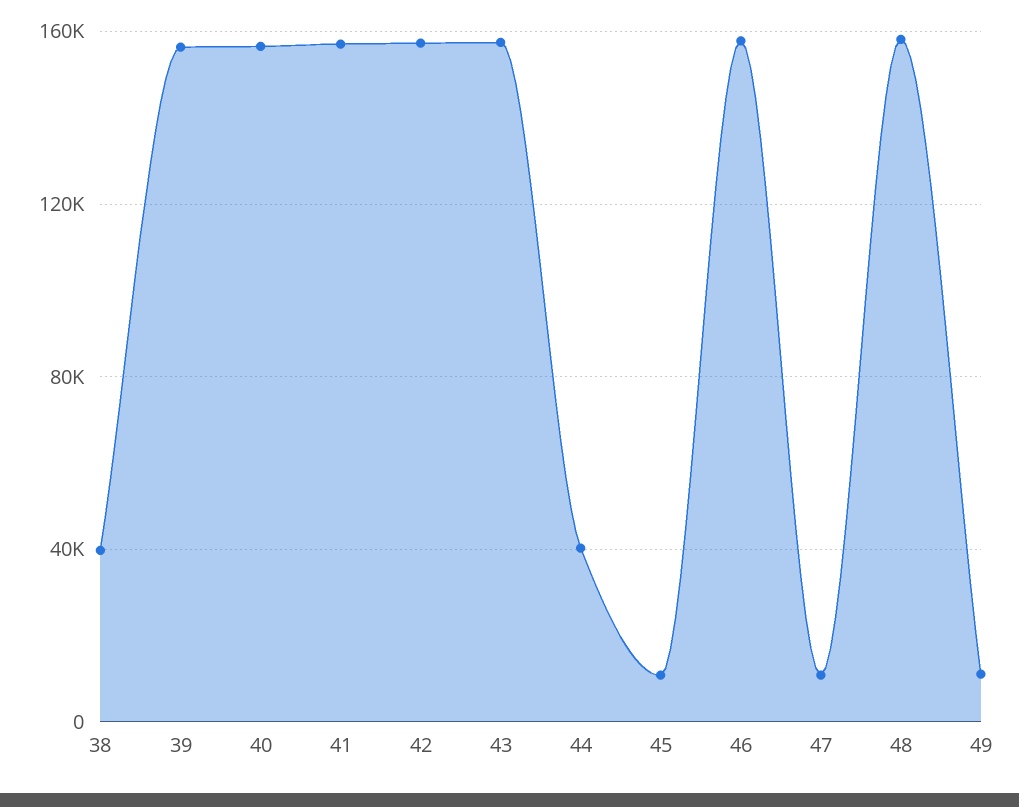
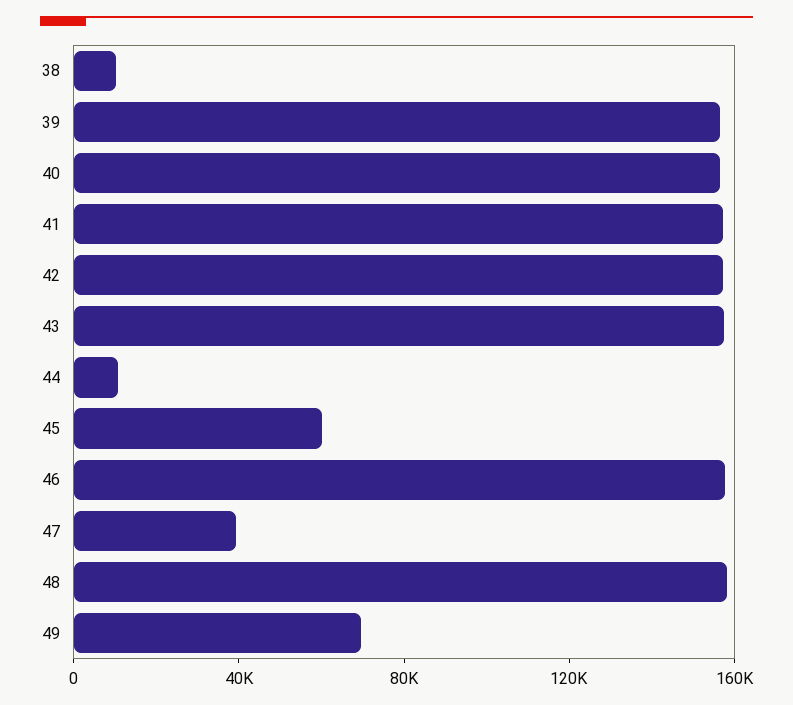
  {
-   "38": 40000,
+   "38": 10000,
    "39": 155000,
    "40": 155000,
    "41": 155000,
    "42": 155000,
    "43": 155000,
-   "44": 40000,
+   "44": 10000,
-   "45": 10000,
+   "45": 60000,
    "46": 160000,
-   "47": 10000,
+   "47": 40000,
    "48": 160000,
-   "49": 10000
+   "49": 70000
  }

